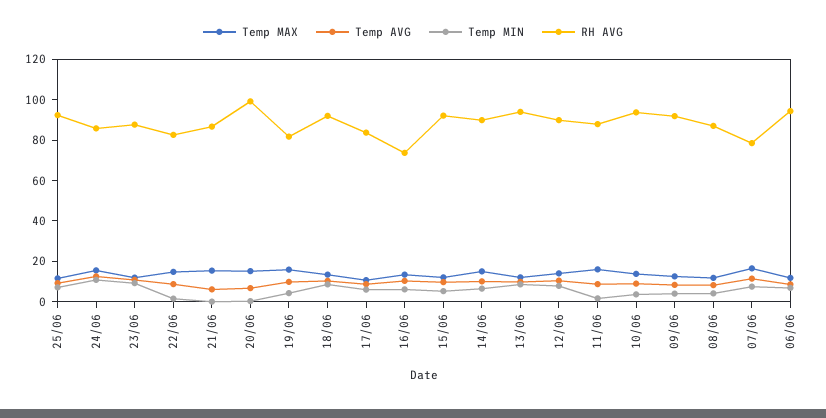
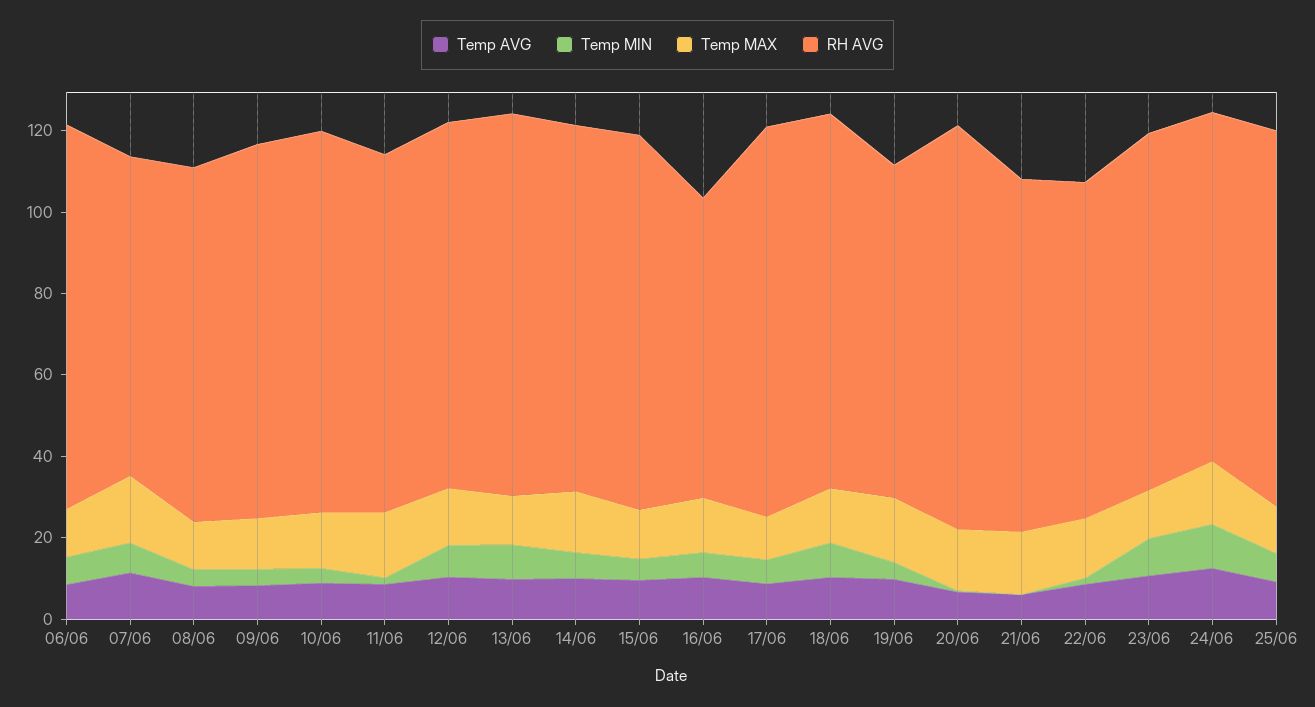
  {
    "Temp MAX": {
      "25/06": 10,
      "24/06": 15,
      "23/06": 10,
      "22/06": 15,
      "21/06": 15,
      "20/06": 15,
      "19/06": 15,
      "18/06": 15,
      "17/06": 10,
      "16/06": 15,
      "15/06": 10,
      "14/06": 15,
      "13/06": 10,
      "12/06": 15,
      "11/06": 15,
      "10/06": 15,
      "09/06": 15,
      "08/06": 10,
      "07/06": 15,
      "06/06": 10
    },
    "Temp AVG": {
      "25/06": 10,
      "24/06": 15,
      "23/06": 10,
      "22/06": 10,
      "21/06": 5,
      "20/06": 5,
      "19/06": 10,
      "18/06": 10,
      "17/06": 10,
      "16/06": 10,
      "15/06": 10,
      "14/06": 10,
      "13/06": 10,
      "12/06": 10,
      "11/06": 10,
      "10/06": 10,
      "09/06": 10,
      "08/06": 10,
      "07/06": 10,
      "06/06": 10
    },
    "Temp MIN": {
      "25/06": 5,
      "24/06": 10,
      "23/06": 10,
      "22/06": 0,
      "21/06": 0,
      "20/06": 0,
      "19/06": 5,
      "18/06": 10,
      "17/06": 5,
      "16/06": 5,
      "15/06": 5,
      "14/06": 5,
      "13/06": 10,
      "12/06": 10,
      "11/06": 0,
      "10/06": 5,
      "09/06": 5,
      "08/06": 5,
      "07/06": 5,
      "06/06": 5
    },
    "RH AVG": {
      "25/06": 90,
      "24/06": 85,
      "23/06": 90,
      "22/06": 85,
      "21/06": 85,
      "20/06": 100,
      "19/06": 80,
      "18/06": 90,
-     "17/06": 85,
+     "17/06": 95,
      "16/06": 75,
      "15/06": 90,
      "14/06": 90,
      "13/06": 95,
      "12/06": 90,
      "11/06": 90,
      "10/06": 95,
      "09/06": 90,
      "08/06": 85,
      "07/06": 80,
      "06/06": 95
    }
  }

